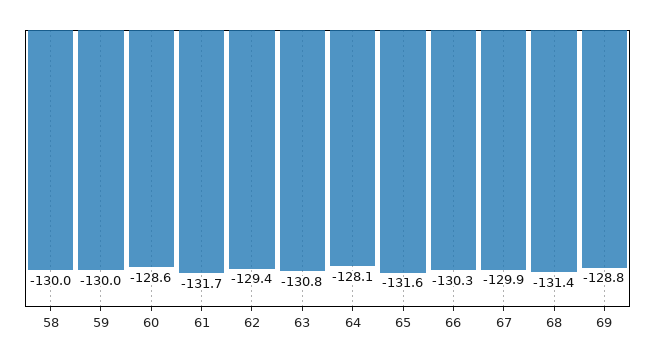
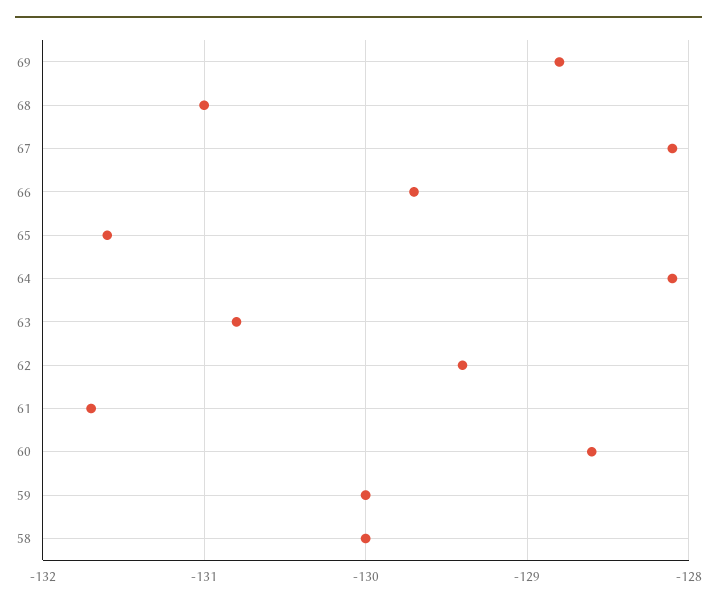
  {
    "58": -130,
    "59": -130,
    "60": -128.6,
    "61": -131.7,
    "62": -129.4,
    "63": -130.8,
    "64": -128.1,
    "65": -131.6,
-   "66": -130.3,
+   "66": -129.7,
-   "67": -129.9,
+   "67": -128.1,
-   "68": -131.4,
+   "68": -131,
    "69": -128.8
  }

